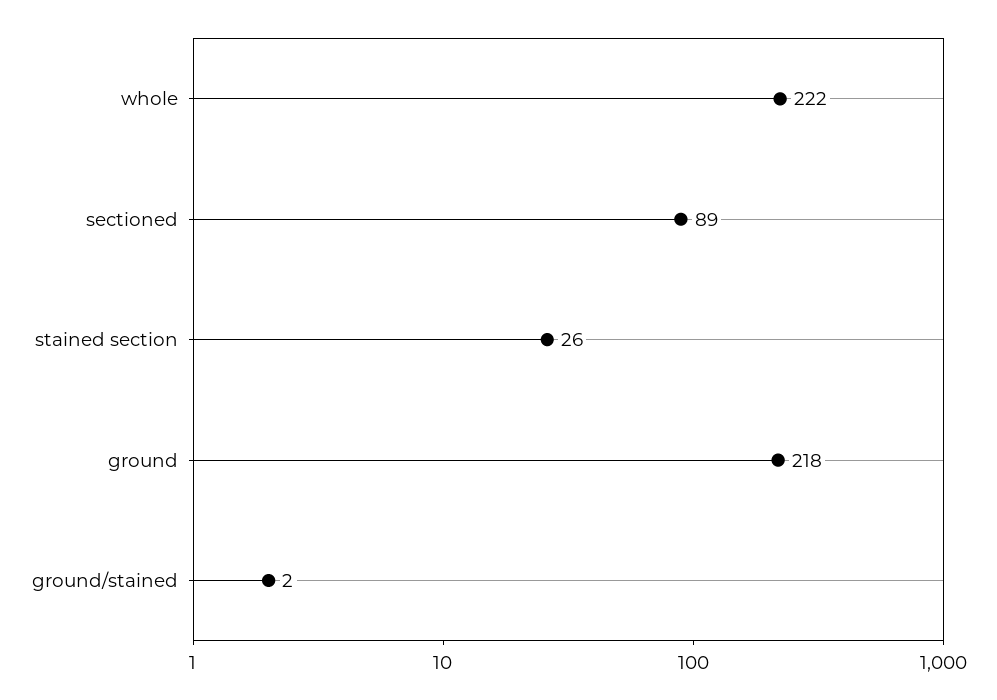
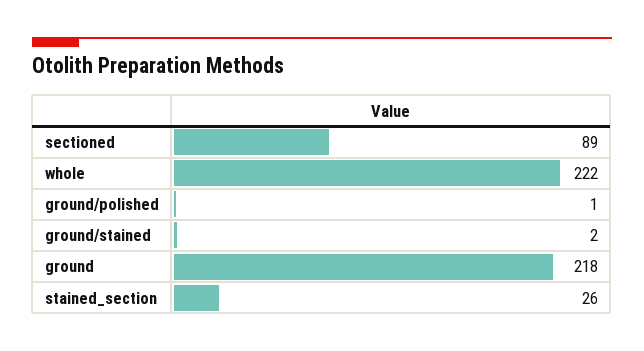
  {
    "whole": 222,
    "sectioned": 89,
    "stained section": 26,
    "ground": 218,
-   "ground/stained": 2
+   "ground/stained": 2,
+   "ground/polished": 1
  }

